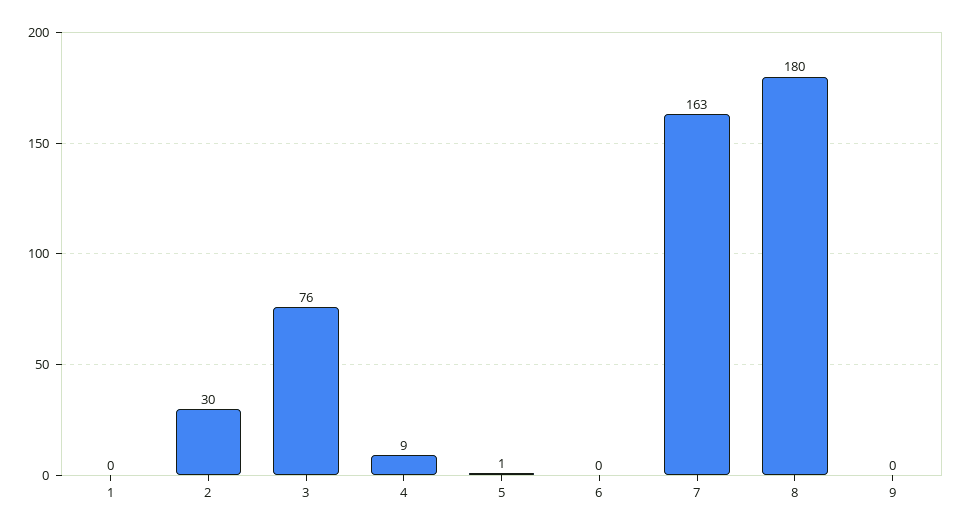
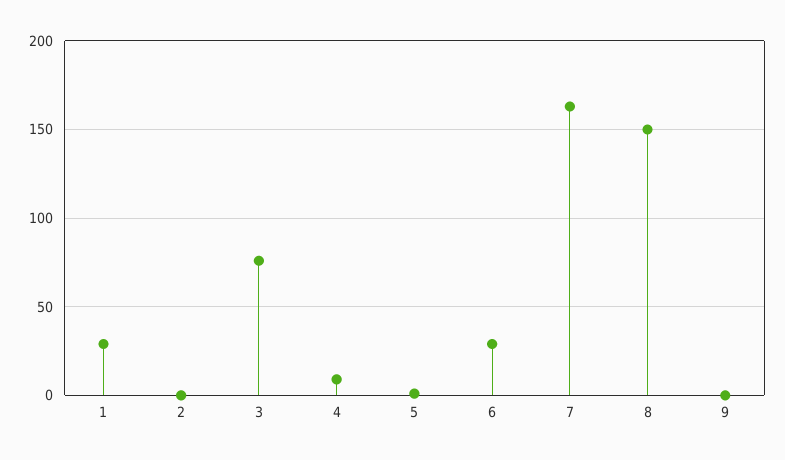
  {
-   "1": 0,
+   "1": 30,
-   "2": 30,
+   "2": 0,
    "3": 76,
    "4": 9,
    "5": 1,
-   "6": 0,
+   "6": 30,
    "7": 163,
-   "8": 180,
+   "8": 150,
    "9": 0
  }

